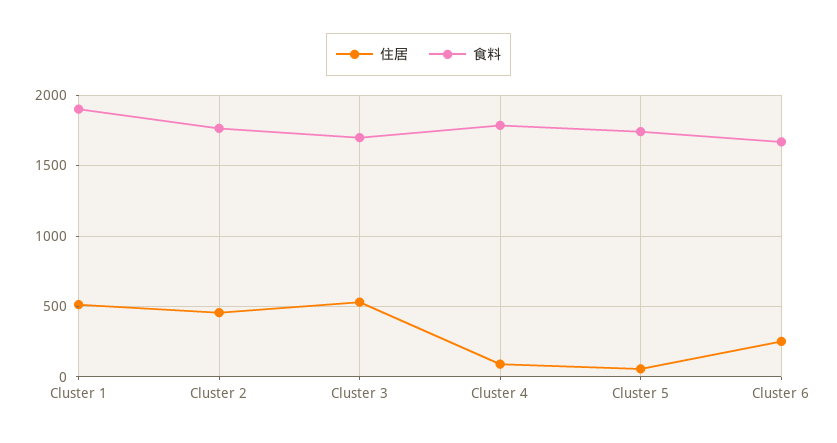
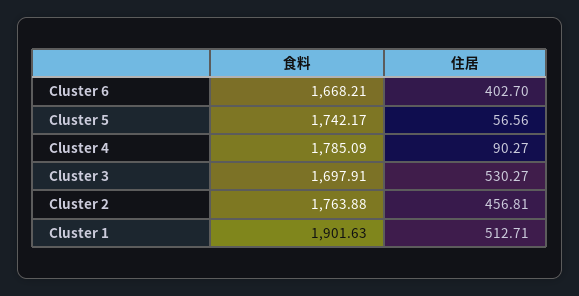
  {
    "住居": {
      "Cluster 1": 512.71,
      "Cluster 2": 456.81,
      "Cluster 3": 530.27,
      "Cluster 4": 90.27,
      "Cluster 5": 56.56,
-     "Cluster 6": 250
+     "Cluster 6": 402.7
    },
    "食料": {
      "Cluster 1": 1901.63,
      "Cluster 2": 1763.88,
      "Cluster 3": 1697.91,
      "Cluster 4": 1785.09,
      "Cluster 5": 1742.17,
      "Cluster 6": 1668.21
    }
  }

